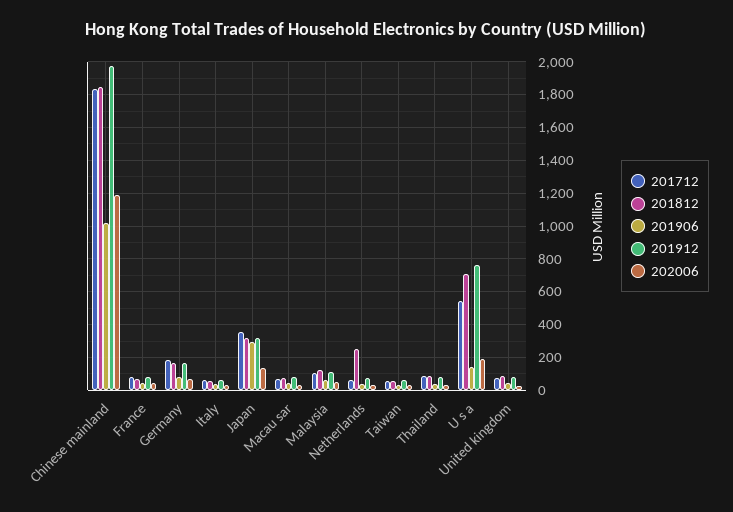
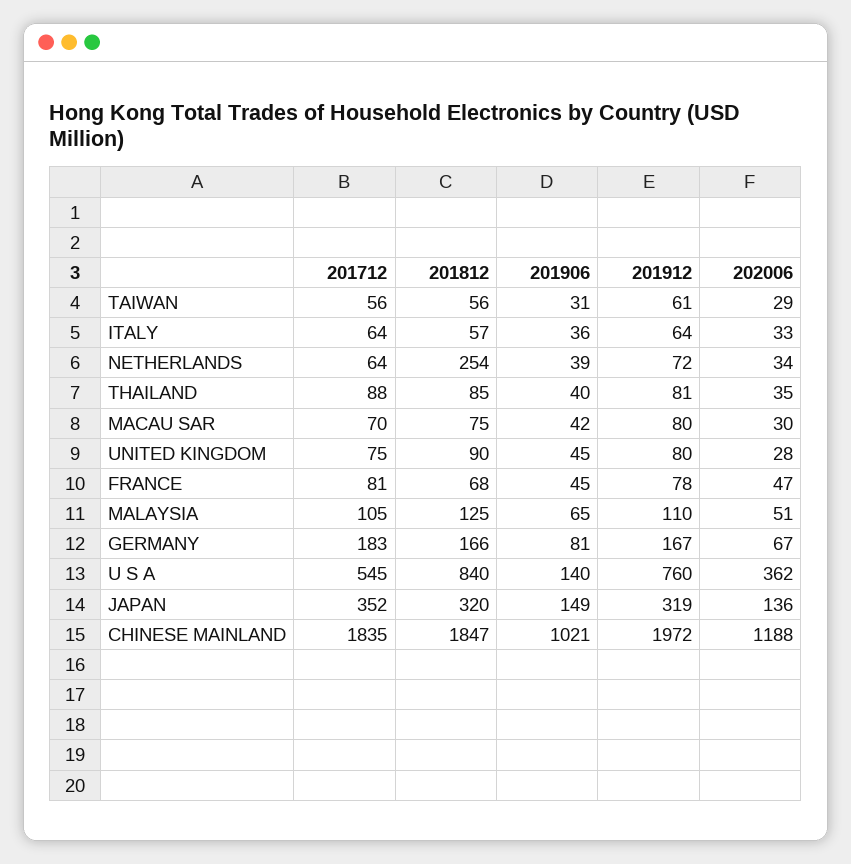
  {
    "201712": {
      "Chinese mainland": 1835,
      "France": 81,
      "Germany": 183,
      "Italy": 64,
      "Japan": 352,
      "Macau sar": 70,
      "Malaysia": 105,
      "Netherlands": 64,
      "Taiwan": 56,
      "Thailand": 88,
      "U s a": 545,
      "United kingdom": 75
    },
    "201812": {
      "Chinese mainland": 1847,
      "France": 68,
      "Germany": 166,
      "Italy": 57,
      "Japan": 320,
      "Macau sar": 75,
      "Malaysia": 125,
      "Netherlands": 254,
      "Taiwan": 56,
      "Thailand": 85,
-     "U s a": 700,
+     "U s a": 840,
      "United kingdom": 90
    },
    "201906": {
      "Chinese mainland": 1021,
      "France": 45,
      "Germany": 81,
      "Italy": 36,
-     "Japan": 300,
+     "Japan": 149,
      "Macau sar": 42,
      "Malaysia": 65,
      "Netherlands": 39,
      "Taiwan": 31,
      "Thailand": 40,
      "U s a": 140,
      "United kingdom": 45
    },
    "201912": {
      "Chinese mainland": 1972,
      "France": 78,
      "Germany": 167,
      "Italy": 64,
      "Japan": 319,
      "Macau sar": 80,
      "Malaysia": 110,
      "Netherlands": 72,
      "Taiwan": 61,
      "Thailand": 81,
      "U s a": 760,
      "United kingdom": 80
    },
    "202006": {
      "Chinese mainland": 1188,
      "France": 47,
      "Germany": 67,
      "Italy": 33,
      "Japan": 136,
      "Macau sar": 30,
      "Malaysia": 51,
      "Netherlands": 34,
      "Taiwan": 29,
      "Thailand": 35,
-     "U s a": 200,
+     "U s a": 362,
      "United kingdom": 28
    }
  }

